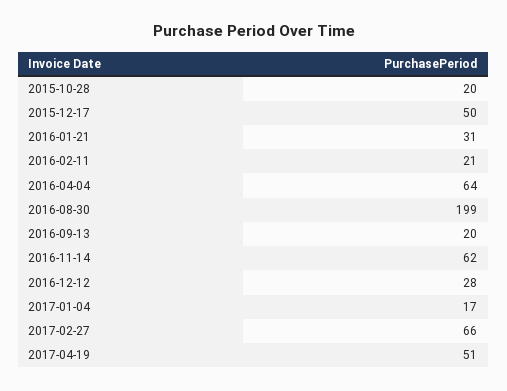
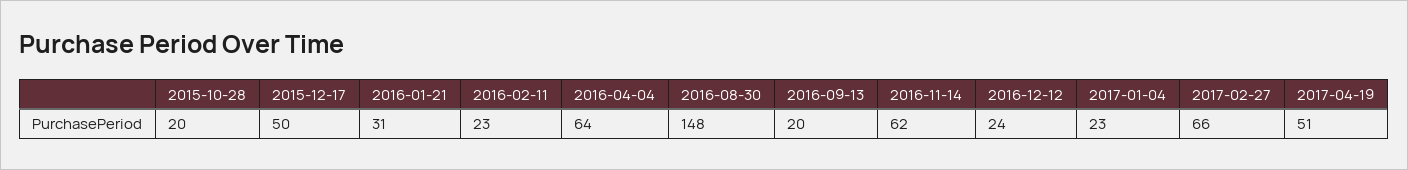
  {
    "2015-10-28": 20,
    "2015-12-17": 50,
    "2016-01-21": 31,
-   "2016-02-11": 21,
+   "2016-02-11": 23,
    "2016-04-04": 64,
-   "2016-08-30": 199,
+   "2016-08-30": 148,
    "2016-09-13": 20,
    "2016-11-14": 62,
-   "2016-12-12": 28,
+   "2016-12-12": 24,
-   "2017-01-04": 17,
+   "2017-01-04": 23,
    "2017-02-27": 66,
    "2017-04-19": 51
  }

